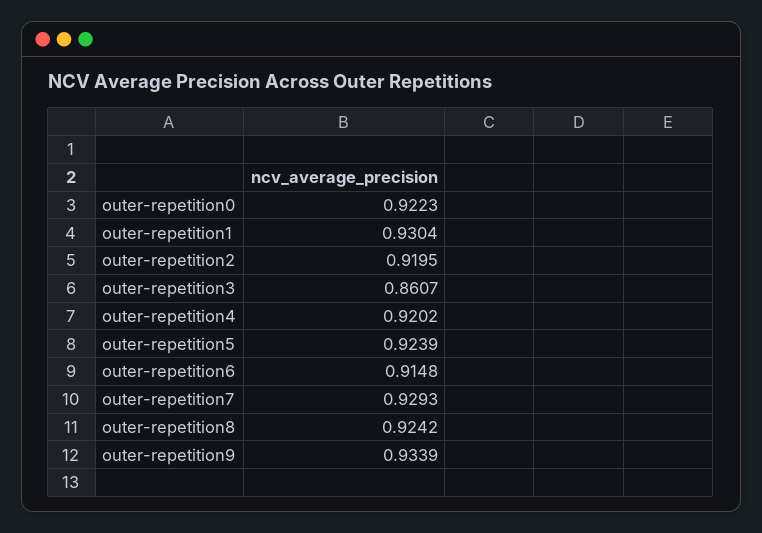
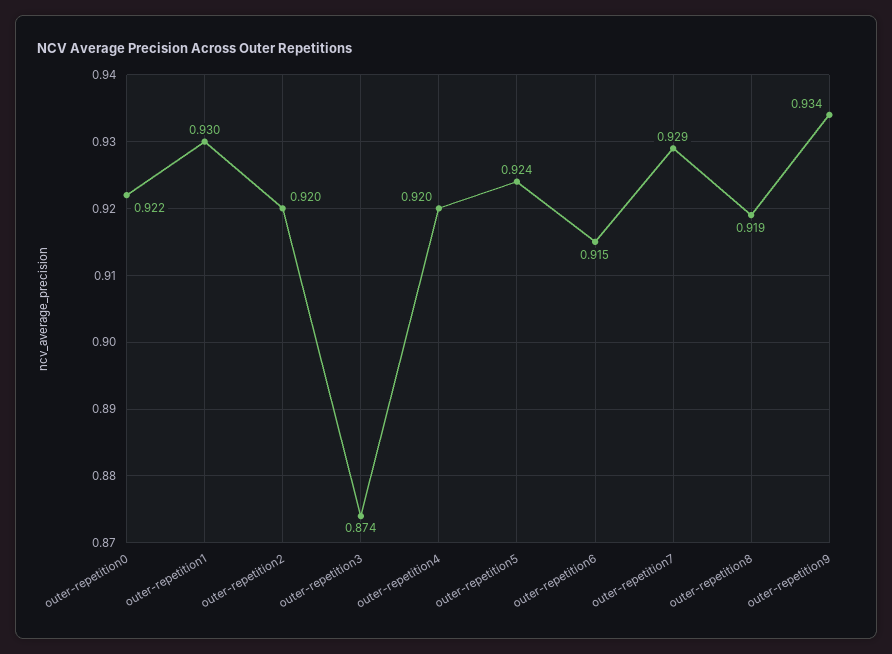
  {
    "outer-repetition0": 0.9223,
    "outer-repetition1": 0.9304,
    "outer-repetition2": 0.9195,
-   "outer-repetition3": 0.8607,
+   "outer-repetition3": 0.874,
    "outer-repetition4": 0.9202,
    "outer-repetition5": 0.9239,
    "outer-repetition6": 0.9148,
    "outer-repetition7": 0.9293,
-   "outer-repetition8": 0.9242,
+   "outer-repetition8": 0.919,
    "outer-repetition9": 0.9339
  }

